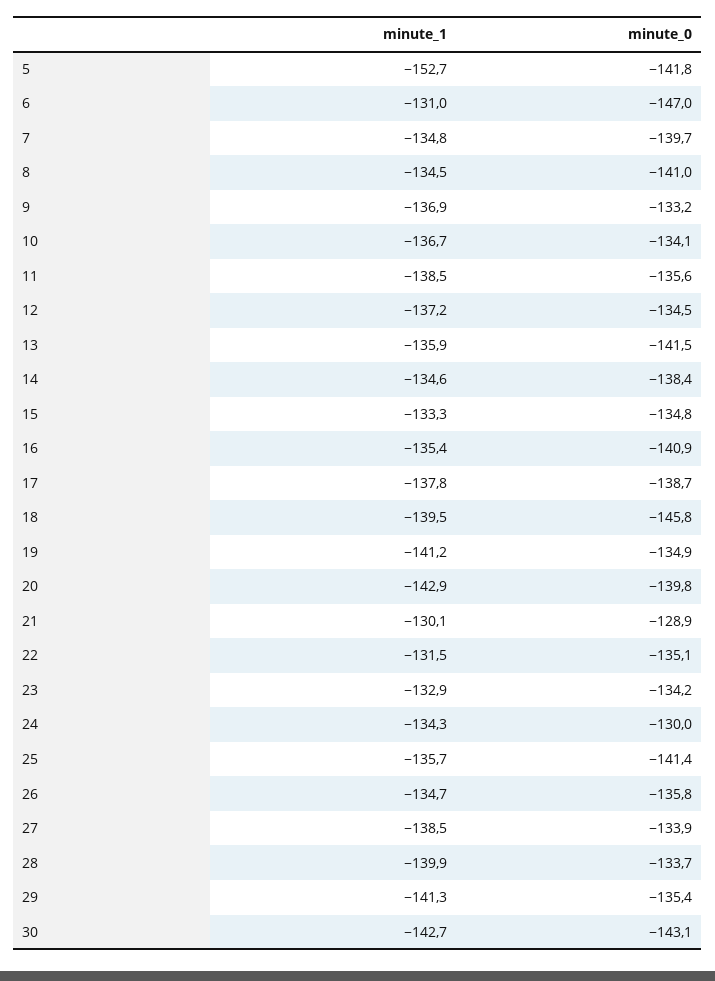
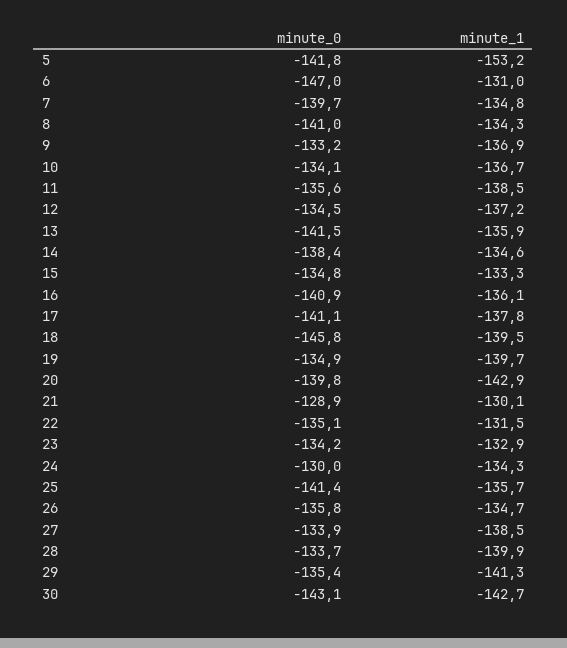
  {
    "minute_1": {
-     "5": -152.7,
+     "5": -153.2,
      "6": -131,
      "7": -134.8,
-     "8": -134.5,
+     "8": -134.3,
      "9": -136.9,
      "10": -136.7,
      "11": -138.5,
      "12": -137.2,
      "13": -135.9,
      "14": -134.6,
      "15": -133.3,
-     "16": -135.4,
+     "16": -136.1,
      "17": -137.8,
      "18": -139.5,
-     "19": -141.2,
+     "19": -139.7,
      "20": -142.9,
      "21": -130.1,
      "22": -131.5,
      "23": -132.9,
      "24": -134.3,
      "25": -135.7,
      "26": -134.7,
      "27": -138.5,
      "28": -139.9,
      "29": -141.3,
      "30": -142.7
    },
    "minute_0": {
      "5": -141.8,
      "6": -147,
      "7": -139.7,
      "8": -141,
      "9": -133.2,
      "10": -134.1,
      "11": -135.6,
      "12": -134.5,
      "13": -141.5,
      "14": -138.4,
      "15": -134.8,
      "16": -140.9,
-     "17": -138.7,
+     "17": -141.1,
      "18": -145.8,
      "19": -134.9,
      "20": -139.8,
      "21": -128.9,
      "22": -135.1,
      "23": -134.2,
      "24": -130,
      "25": -141.4,
      "26": -135.8,
      "27": -133.9,
      "28": -133.7,
      "29": -135.4,
      "30": -143.1
    }
  }

